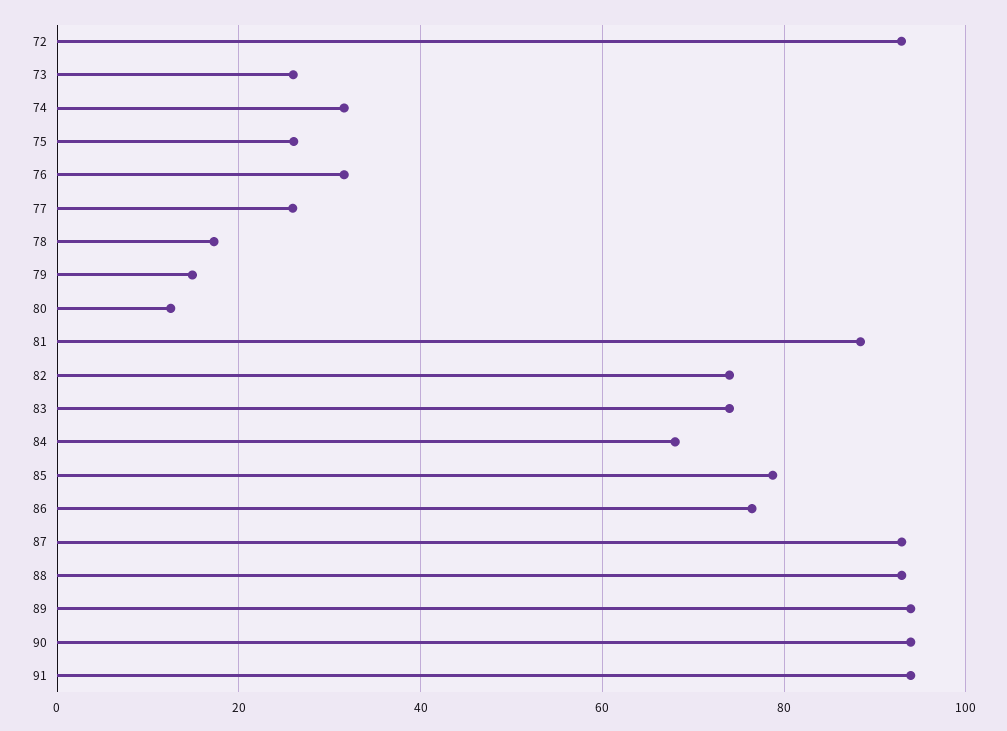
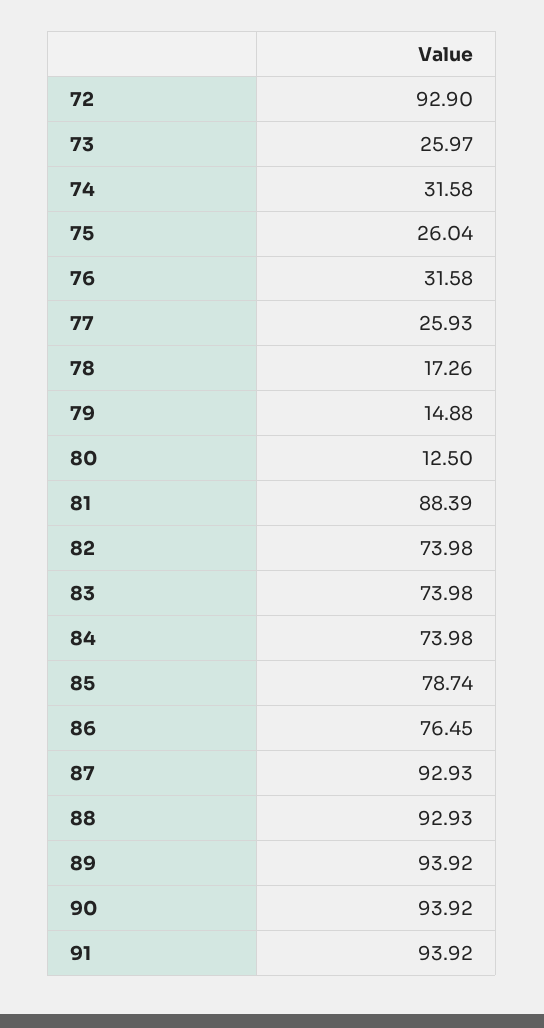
  {
    "72": 92.9,
    "73": 25.97,
    "74": 31.58,
    "75": 26.04,
    "76": 31.58,
    "77": 25.93,
    "78": 17.26,
    "79": 14.88,
    "80": 12.5,
    "81": 88.39,
    "82": 73.98,
    "83": 73.98,
-   "84": 68,
+   "84": 73.98,
    "85": 78.74,
    "86": 76.45,
    "87": 92.93,
    "88": 92.93,
    "89": 93.92,
    "90": 93.92,
    "91": 93.92
  }

